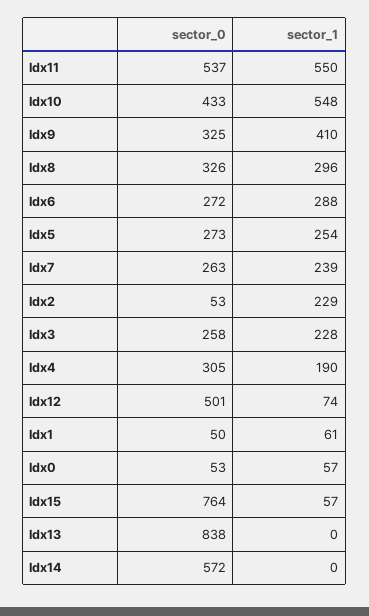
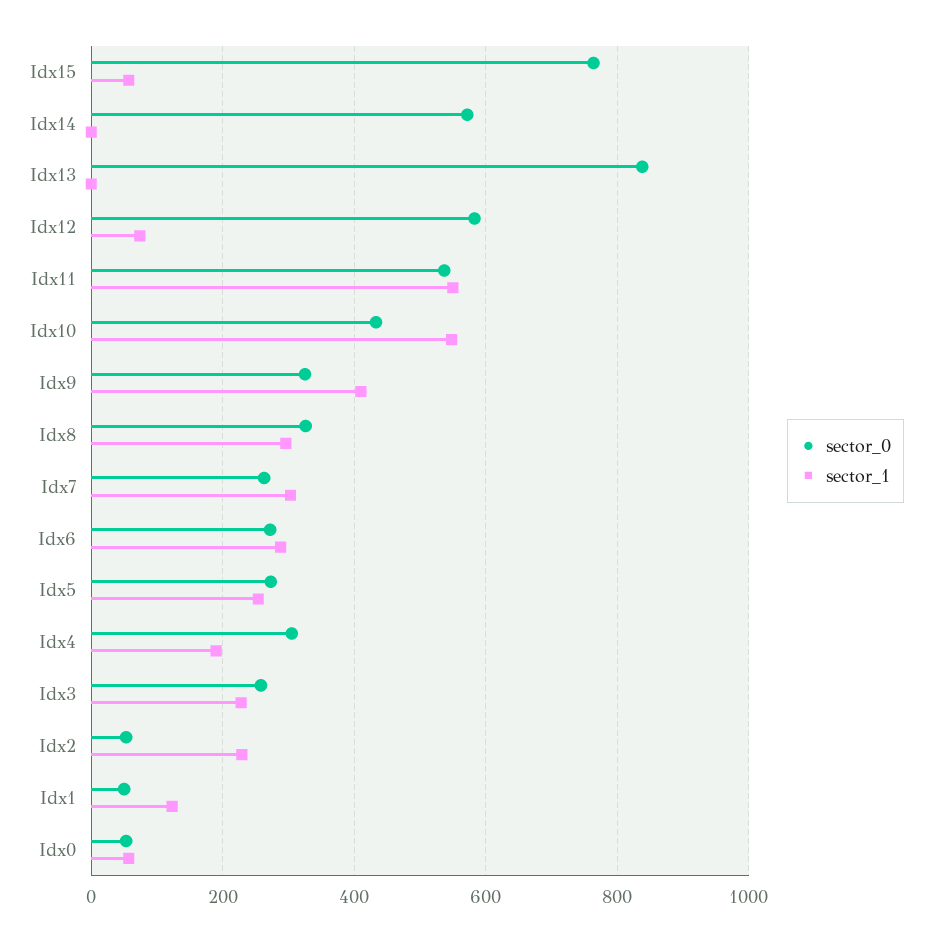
  {
    "sector_0": {
      "Idx11": 537,
      "Idx10": 433,
      "Idx9": 325,
      "Idx8": 326,
      "Idx6": 272,
      "Idx5": 273,
      "Idx7": 263,
      "Idx2": 53,
      "Idx3": 258,
      "Idx4": 305,
-     "Idx12": 501,
+     "Idx12": 580,
      "Idx1": 50,
      "Idx0": 53,
      "Idx15": 764,
      "Idx13": 838,
      "Idx14": 572
    },
    "sector_1": {
      "Idx11": 550,
      "Idx10": 548,
      "Idx9": 410,
      "Idx8": 296,
      "Idx6": 288,
      "Idx5": 254,
-     "Idx7": 239,
+     "Idx7": 300,
      "Idx2": 229,
      "Idx3": 228,
      "Idx4": 190,
      "Idx12": 74,
-     "Idx1": 61,
+     "Idx1": 120,
      "Idx0": 57,
      "Idx15": 57,
      "Idx13": 0,
      "Idx14": 0
    }
  }

